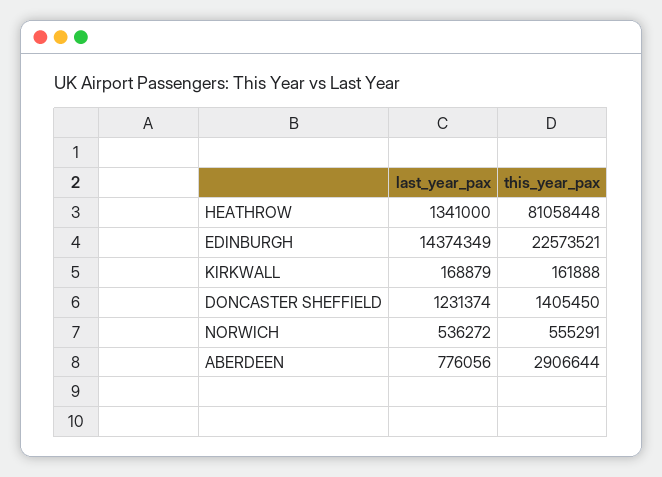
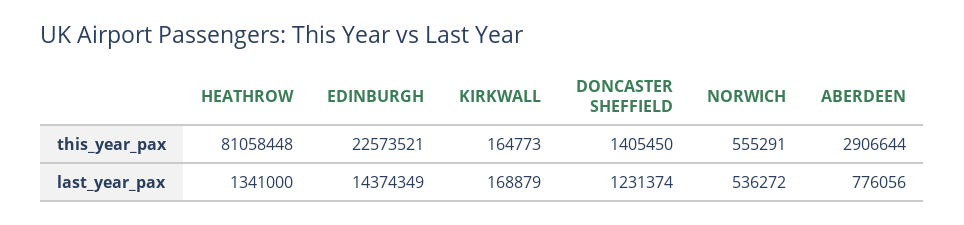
  {
    "last_year_pax": {
      "HEATHROW": 1341000,
      "EDINBURGH": 14374349,
      "KIRKWALL": 168879,
      "DONCASTER SHEFFIELD": 1231374,
      "NORWICH": 536272,
      "ABERDEEN": 776056
    },
    "this_year_pax": {
      "HEATHROW": 81058448,
      "EDINBURGH": 22573521,
-     "KIRKWALL": 161888,
+     "KIRKWALL": 164773,
      "DONCASTER SHEFFIELD": 1405450,
      "NORWICH": 555291,
      "ABERDEEN": 2906644
    }
  }

